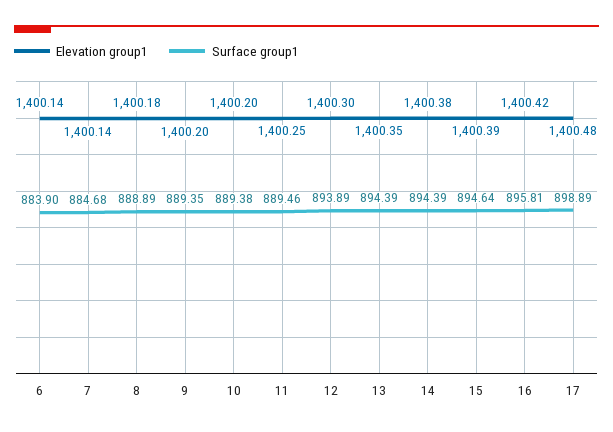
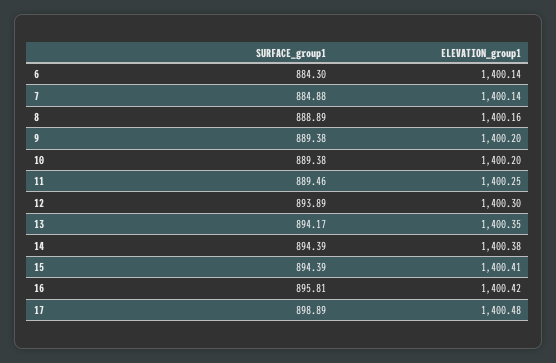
  {
    "Elevation group1": {
      "6": 1400.14,
      "7": 1400.14,
-     "8": 1400.18,
+     "8": 1400.16,
      "9": 1400.2,
      "10": 1400.2,
      "11": 1400.25,
      "12": 1400.3,
      "13": 1400.35,
      "14": 1400.38,
-     "15": 1400.39,
+     "15": 1400.41,
      "16": 1400.42,
      "17": 1400.48
    },
    "Surface group1": {
-     "6": 883.9,
+     "6": 884.3,
-     "7": 884.68,
+     "7": 884.88,
      "8": 888.89,
-     "9": 889.35,
+     "9": 889.38,
      "10": 889.38,
      "11": 889.46,
      "12": 893.89,
-     "13": 894.39,
+     "13": 894.17,
      "14": 894.39,
-     "15": 894.64,
+     "15": 894.39,
      "16": 895.81,
      "17": 898.89
    }
  }

